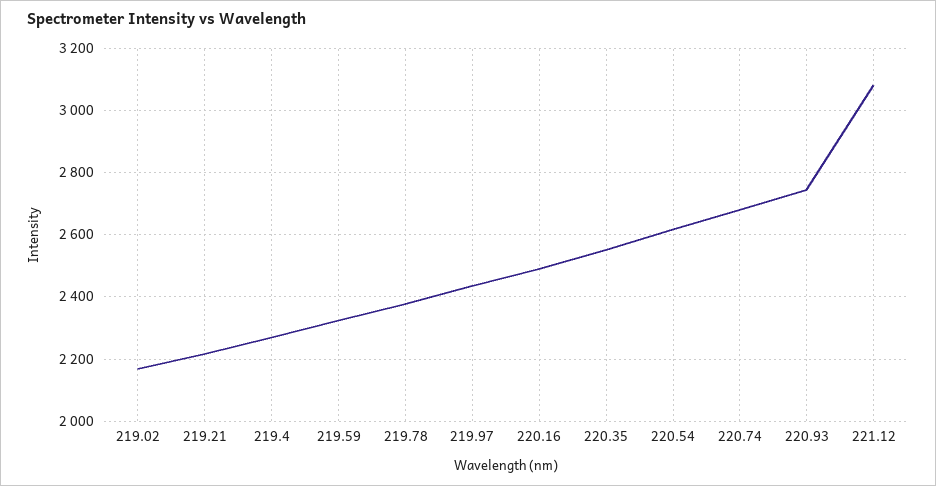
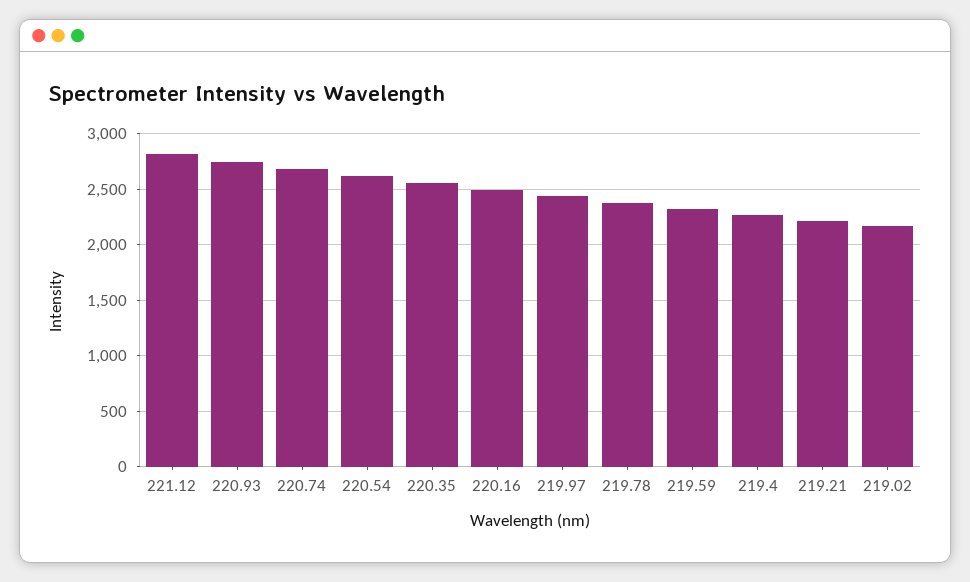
  {
    "219.02": 2160,
    "219.21": 2220,
    "219.4": 2280,
    "219.59": 2320,
    "219.78": 2380,
    "219.97": 2440,
    "220.16": 2500,
    "220.35": 2560,
    "220.54": 2620,
    "220.74": 2680,
    "220.93": 2740,
-   "221.12": 3080
+   "221.12": 2800
  }

